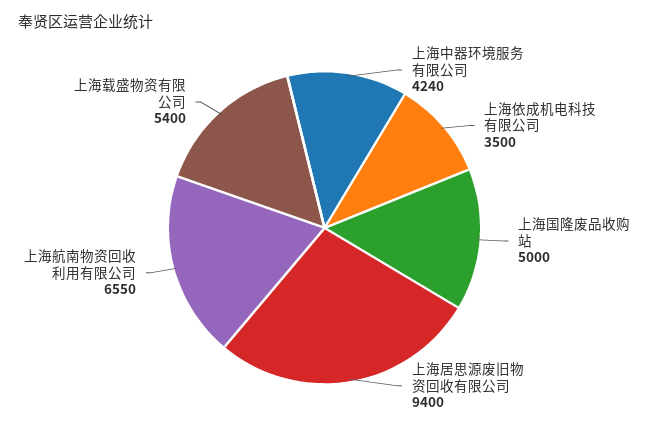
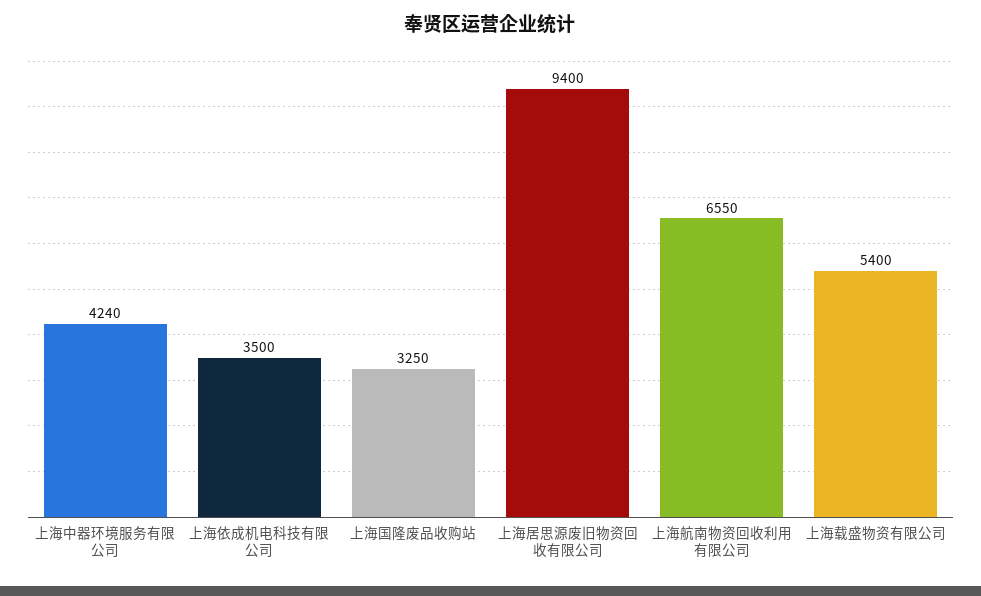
  {
    "上海中器环境服务有限公司": 4240,
    "上海依成机电科技有限公司": 3500,
-   "上海国隆废品收购站": 5000,
+   "上海国隆废品收购站": 3250,
    "上海居思源废旧物资回收有限公司": 9400,
    "上海航南物资回收利用有限公司": 6550,
    "上海载盛物资有限公司": 5400
  }

